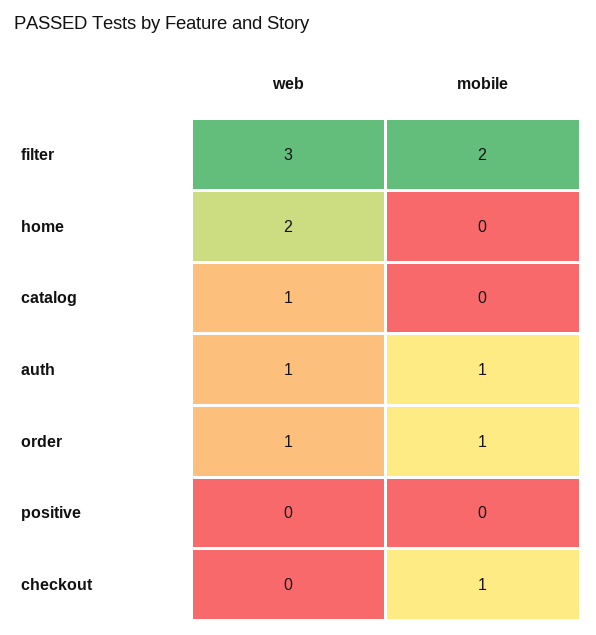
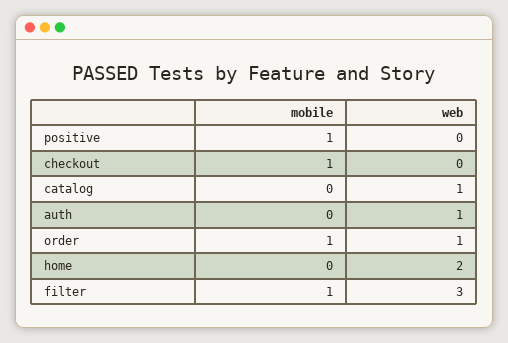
  {
    "web": {
      "filter": 3,
      "home": 2,
      "catalog": 1,
      "auth": 1,
      "order": 1,
      "positive": 0,
      "checkout": 0
    },
    "mobile": {
-     "filter": 2,
+     "filter": 1,
      "home": 0,
      "catalog": 0,
-     "auth": 1,
+     "auth": 0,
      "order": 1,
-     "positive": 0,
+     "positive": 1,
      "checkout": 1
    }
  }

